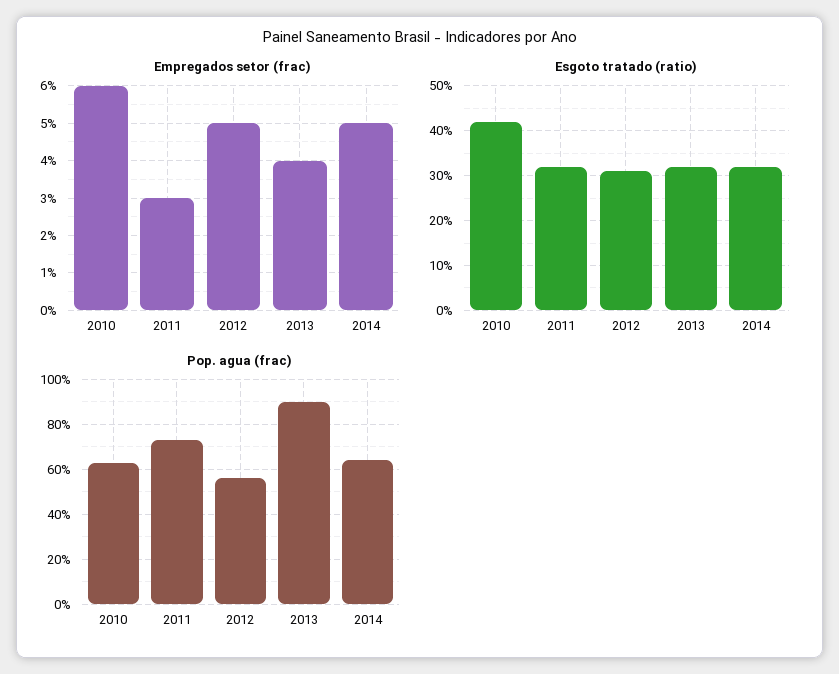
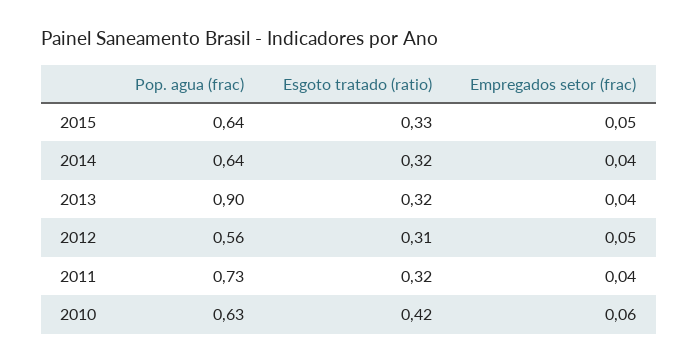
  {
    "Empregados setor (frac)": {
      "2010": 0.06,
-     "2011": 0.03,
+     "2011": 0.04,
      "2012": 0.05,
      "2013": 0.04,
-     "2014": 0.05
+     "2014": 0.04,
+     "2015": 0.05
    },
    "Esgoto tratado (ratio)": {
      "2010": 0.42,
      "2011": 0.32,
      "2012": 0.31,
      "2013": 0.32,
-     "2014": 0.32
+     "2014": 0.32,
+     "2015": 0.33
    },
    "Pop. agua (frac)": {
      "2010": 0.63,
      "2011": 0.73,
      "2012": 0.56,
      "2013": 0.9,
-     "2014": 0.64
+     "2014": 0.64,
+     "2015": 0.64
    }
  }

